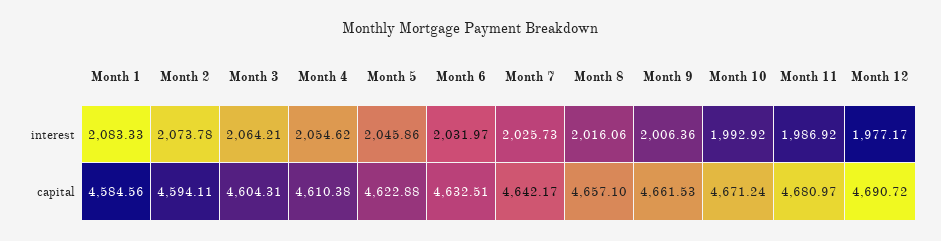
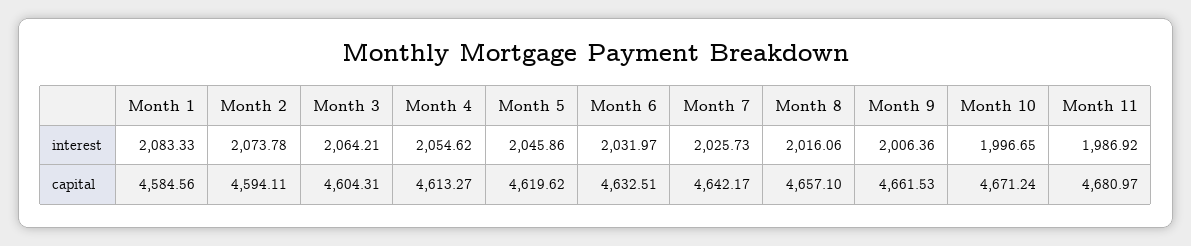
  {
    "Month 1": {
      "interest": 2083.33,
      "capital": 4584.56
    },
    "Month 2": {
      "interest": 2073.78,
      "capital": 4594.11
    },
    "Month 3": {
      "interest": 2064.21,
      "capital": 4604.31
    },
    "Month 4": {
      "interest": 2054.62,
-     "capital": 4610.38
+     "capital": 4613.27
    },
    "Month 5": {
      "interest": 2045.86,
-     "capital": 4622.88
+     "capital": 4619.62
    },
    "Month 6": {
      "interest": 2031.97,
      "capital": 4632.51
    },
    "Month 7": {
      "interest": 2025.73,
      "capital": 4642.17
    },
    "Month 8": {
      "interest": 2016.06,
      "capital": 4657.1
    },
    "Month 9": {
      "interest": 2006.36,
      "capital": 4661.53
    },
    "Month 10": {
-     "interest": 1992.92,
+     "interest": 1996.65,
      "capital": 4671.24
    },
    "Month 11": {
      "interest": 1986.92,
      "capital": 4680.97
-   },
+   }
-   "Month 12": {
-     "interest": 1977.17,
-     "capital": 4690.72
-   }
  }

